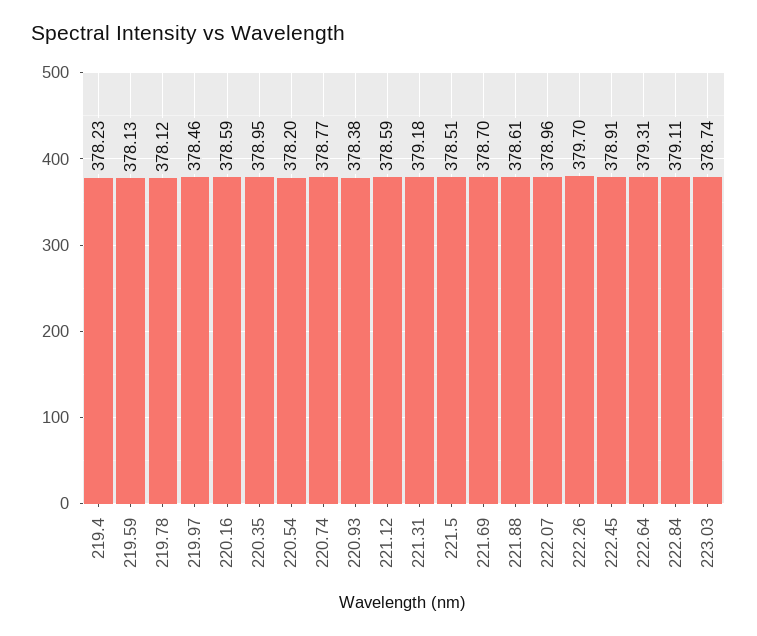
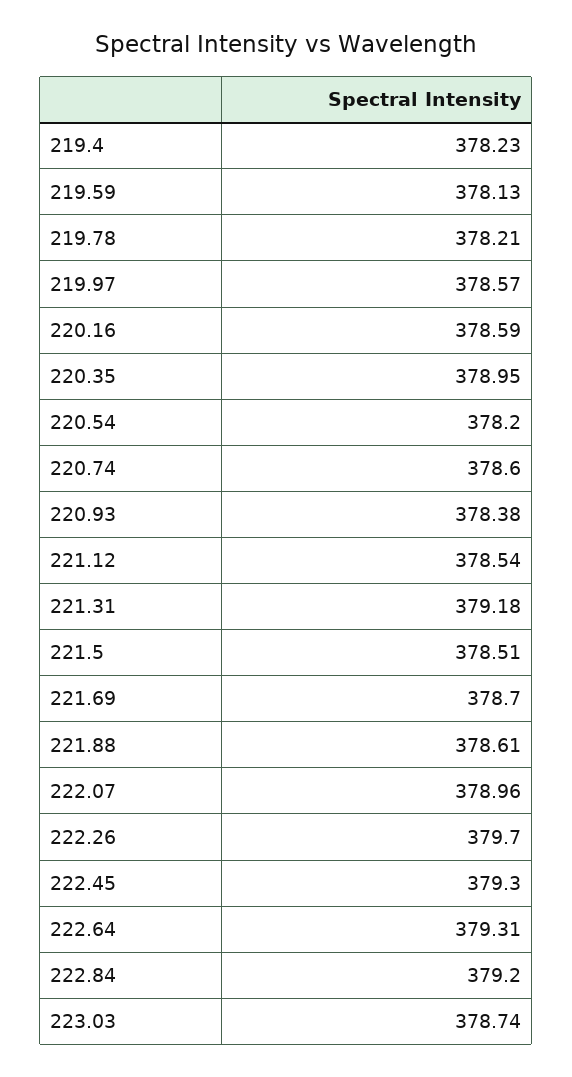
  {
    "219.4": 378.23,
    "219.59": 378.13,
-   "219.78": 378.12,
+   "219.78": 378.21,
-   "219.97": 378.46,
+   "219.97": 378.57,
    "220.16": 378.59,
    "220.35": 378.95,
    "220.54": 378.2,
-   "220.74": 378.77,
+   "220.74": 378.6,
    "220.93": 378.38,
-   "221.12": 378.59,
+   "221.12": 378.54,
    "221.31": 379.18,
    "221.5": 378.51,
    "221.69": 378.7,
    "221.88": 378.61,
    "222.07": 378.96,
    "222.26": 379.7,
-   "222.45": 378.91,
+   "222.45": 379.3,
    "222.64": 379.31,
-   "222.84": 379.11,
+   "222.84": 379.2,
    "223.03": 378.74
  }

